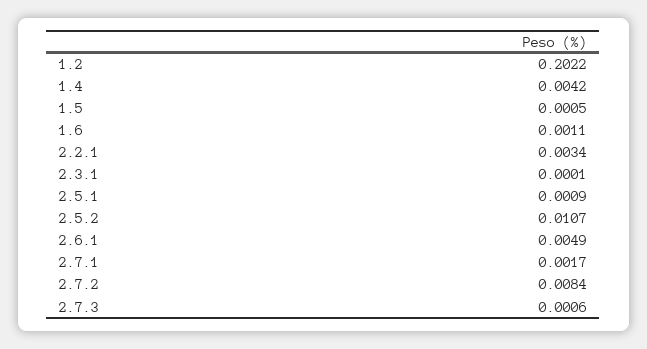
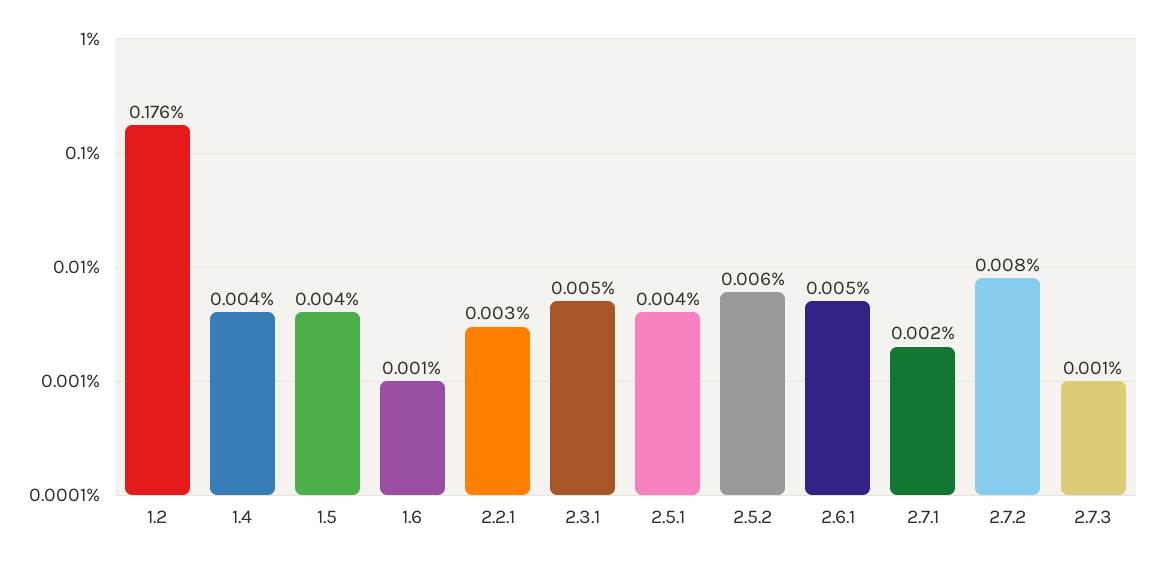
  {
-   "1.2": 0.2022,
+   "1.2": 0.176,
    "1.4": 0.0042,
-   "1.5": 0.0005,
+   "1.5": 0.004,
    "1.6": 0.0011,
    "2.2.1": 0.0034,
-   "2.3.1": 0.0001,
+   "2.3.1": 0.005,
-   "2.5.1": 0.0009,
+   "2.5.1": 0.004,
-   "2.5.2": 0.0107,
+   "2.5.2": 0.006,
    "2.6.1": 0.0049,
    "2.7.1": 0.0017,
    "2.7.2": 0.0084,
    "2.7.3": 0.0006
  }

